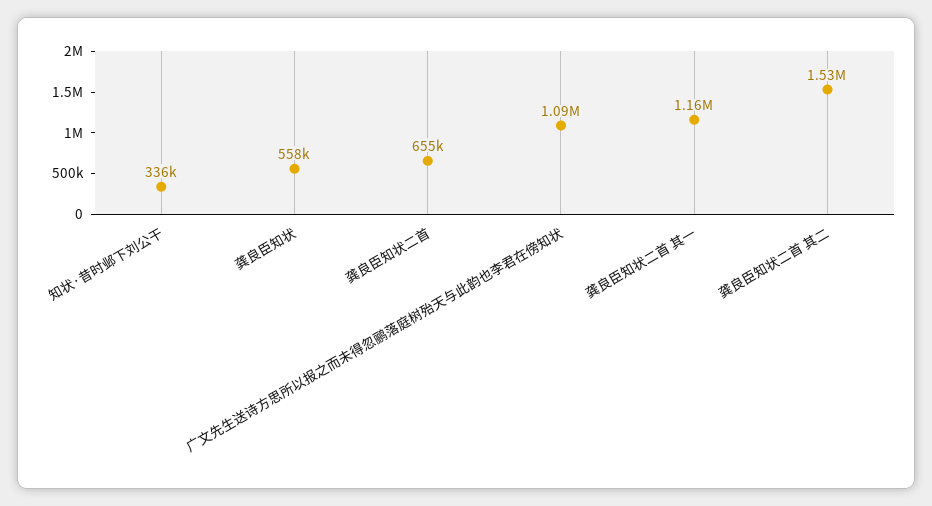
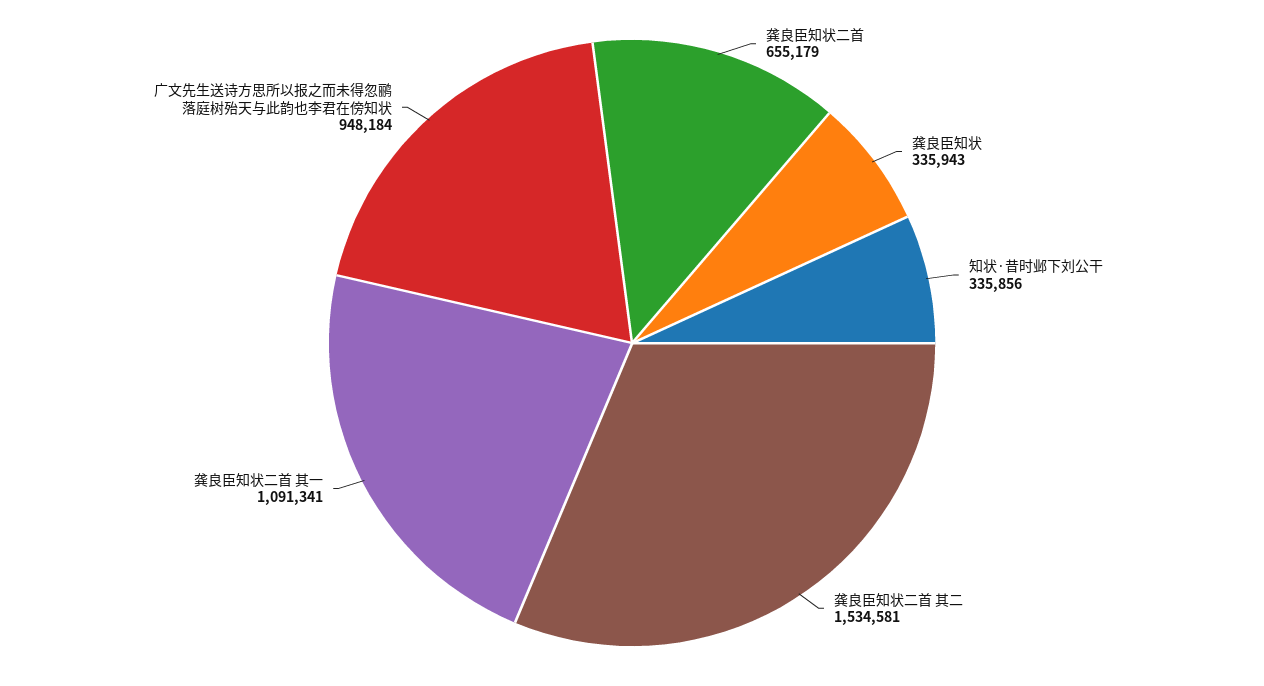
  {
    "知状·昔时邺下刘公干": 335856,
-   "龚良臣知状": 558000,
+   "龚良臣知状": 335943,
    "龚良臣知状二首": 655179,
-   "广文先生送诗方思所以报之而未得忽鹂落庭树殆天与此韵也李君在傍知状": 1090000,
+   "广文先生送诗方思所以报之而未得忽鹂落庭树殆天与此韵也李君在傍知状": 948184,
-   "龚良臣知状二首 其一": 1160000,
+   "龚良臣知状二首 其一": 1091341,
    "龚良臣知状二首 其二": 1534581
  }

